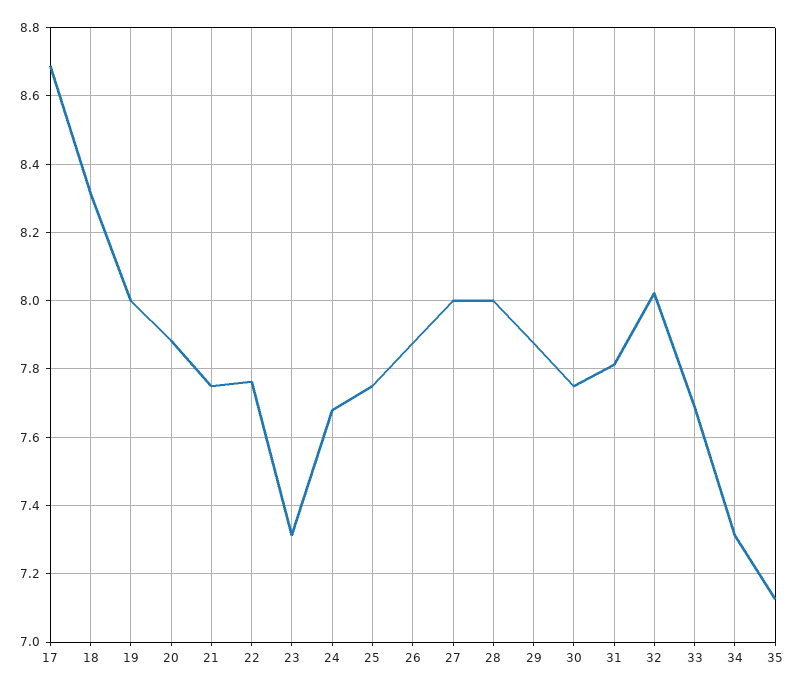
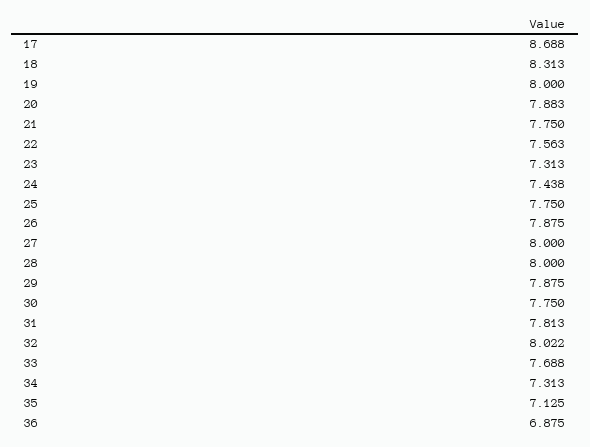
  {
    "17": 8.688,
    "18": 8.313,
    "19": 8,
    "20": 7.883,
    "21": 7.75,
-   "22": 7.76,
+   "22": 7.563,
    "23": 7.313,
-   "24": 7.68,
+   "24": 7.438,
    "25": 7.75,
    "26": 7.875,
    "27": 8,
    "28": 8,
    "29": 7.875,
    "30": 7.75,
    "31": 7.813,
    "32": 8.022,
    "33": 7.688,
    "34": 7.313,
-   "35": 7.125
+   "35": 7.125,
+   "36": 6.875
  }

